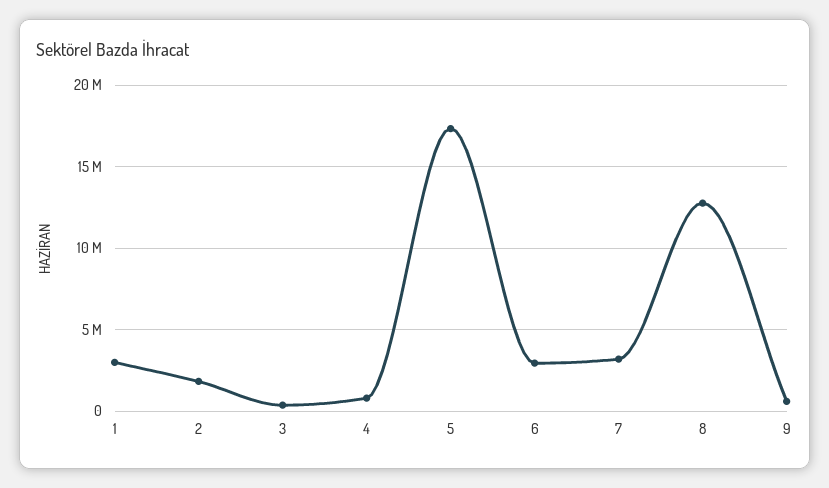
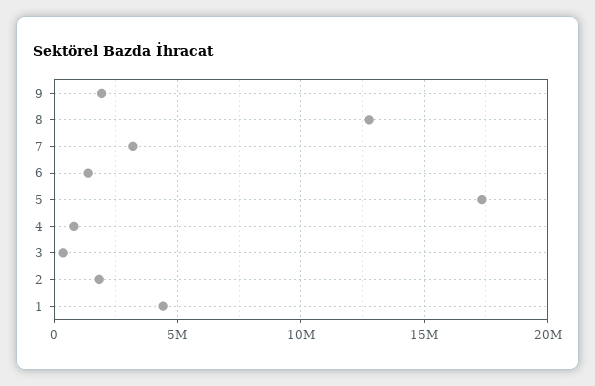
  {
-   "1": 3000000,
+   "1": 4500000,
    "2": 2000000,
    "3": 500000,
    "4": 1000000,
    "5": 17500000,
-   "6": 3000000,
+   "6": 1500000,
    "7": 3000000,
    "8": 13000000,
-   "9": 500000
+   "9": 2000000
  }

